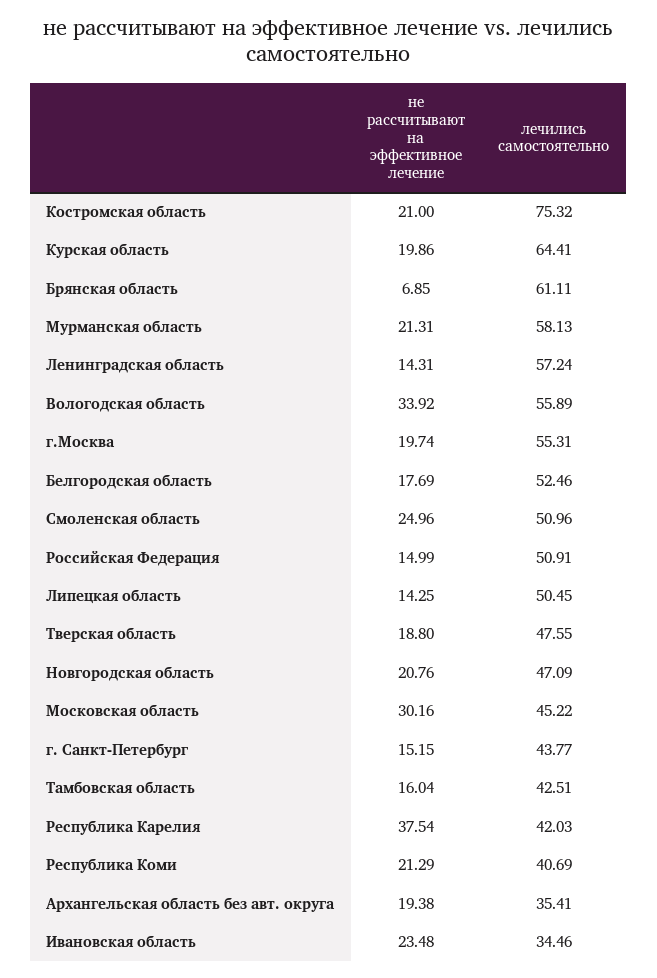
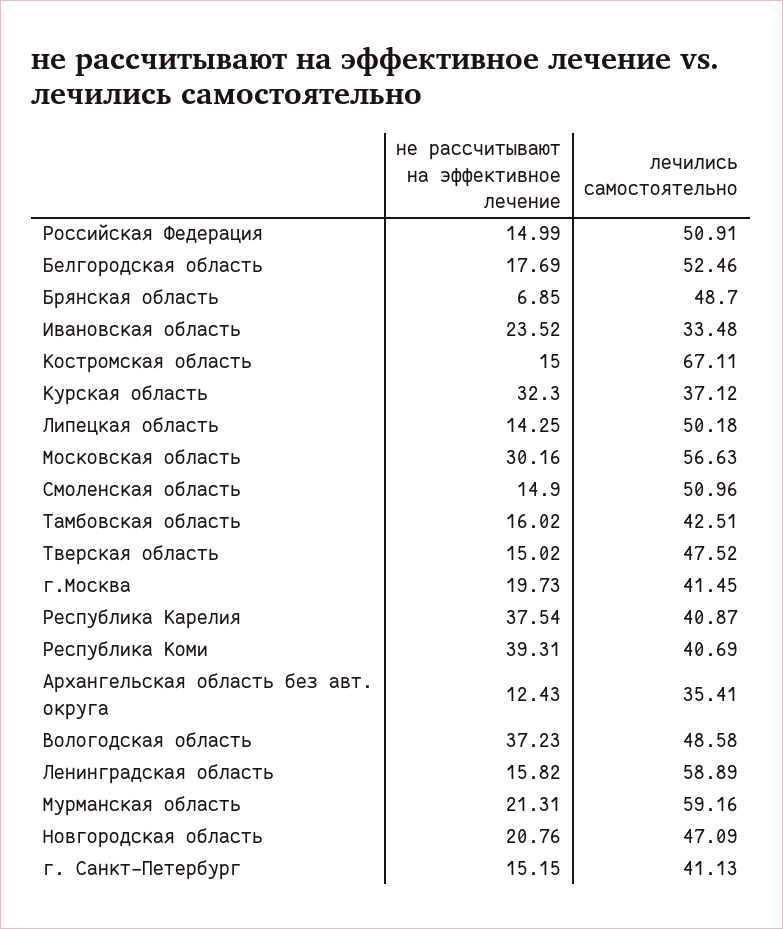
  {
    "не рассчитывают на эффективное лечение": {
-     "Костромская область": 21,
+     "Костромская область": 15,
-     "Курская область": 19.86,
+     "Курская область": 32.3,
      "Брянская область": 6.85,
      "Мурманская область": 21.31,
-     "Ленинградская область": 14.31,
+     "Ленинградская область": 15.82,
-     "Bологодская область": 33.92,
+     "Bологодская область": 37.23,
-     "г.Москва": 19.74,
+     "г.Москва": 19.73,
      "Белгородская область": 17.69,
-     "Смоленская область": 24.96,
+     "Смоленская область": 14.9,
      "Российская Федерация": 14.99,
      "Липецкая область": 14.25,
-     "Тверская область": 18.8,
+     "Тверская область": 15.02,
      "Новгородская область": 20.76,
      "Московская область": 30.16,
      "г. Санкт-Петербург": 15.15,
-     "Тамбовская область": 16.04,
+     "Тамбовская область": 16.02,
      "Республика Карелия": 37.54,
-     "Республика Коми": 21.29,
+     "Республика Коми": 39.31,
-     "Архангельская область без авт. округа": 19.38,
+     "Архангельская область без авт. округа": 12.43,
-     "Ивановская область": 23.48
+     "Ивановская область": 23.52
    },
    "лечились самостоятельно": {
-     "Костромская область": 75.32,
+     "Костромская область": 67.11,
-     "Курская область": 64.41,
+     "Курская область": 37.12,
-     "Брянская область": 61.11,
+     "Брянская область": 48.7,
-     "Мурманская область": 58.13,
+     "Мурманская область": 59.16,
-     "Ленинградская область": 57.24,
+     "Ленинградская область": 58.89,
-     "Bологодская область": 55.89,
+     "Bологодская область": 48.58,
-     "г.Москва": 55.31,
+     "г.Москва": 41.45,
      "Белгородская область": 52.46,
      "Смоленская область": 50.96,
      "Российская Федерация": 50.91,
-     "Липецкая область": 50.45,
+     "Липецкая область": 50.18,
-     "Тверская область": 47.55,
+     "Тверская область": 47.52,
      "Новгородская область": 47.09,
-     "Московская область": 45.22,
+     "Московская область": 56.63,
-     "г. Санкт-Петербург": 43.77,
+     "г. Санкт-Петербург": 41.13,
      "Тамбовская область": 42.51,
-     "Республика Карелия": 42.03,
+     "Республика Карелия": 40.87,
      "Республика Коми": 40.69,
      "Архангельская область без авт. округа": 35.41,
-     "Ивановская область": 34.46
+     "Ивановская область": 33.48
    }
  }

